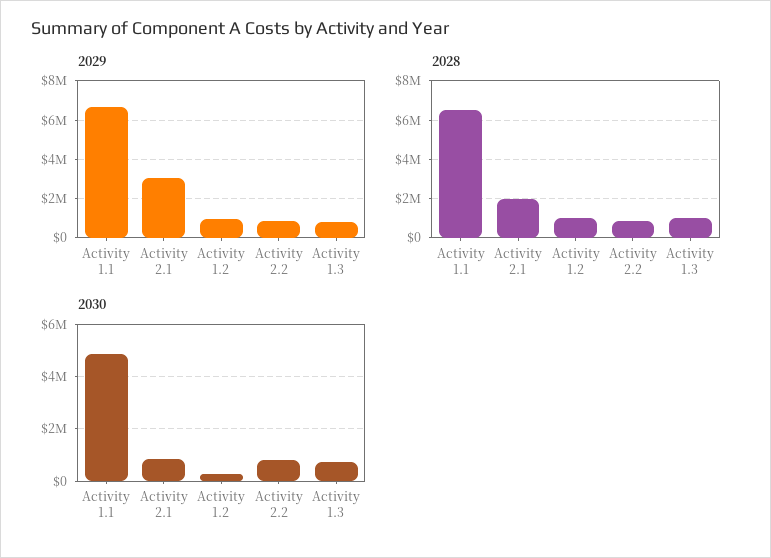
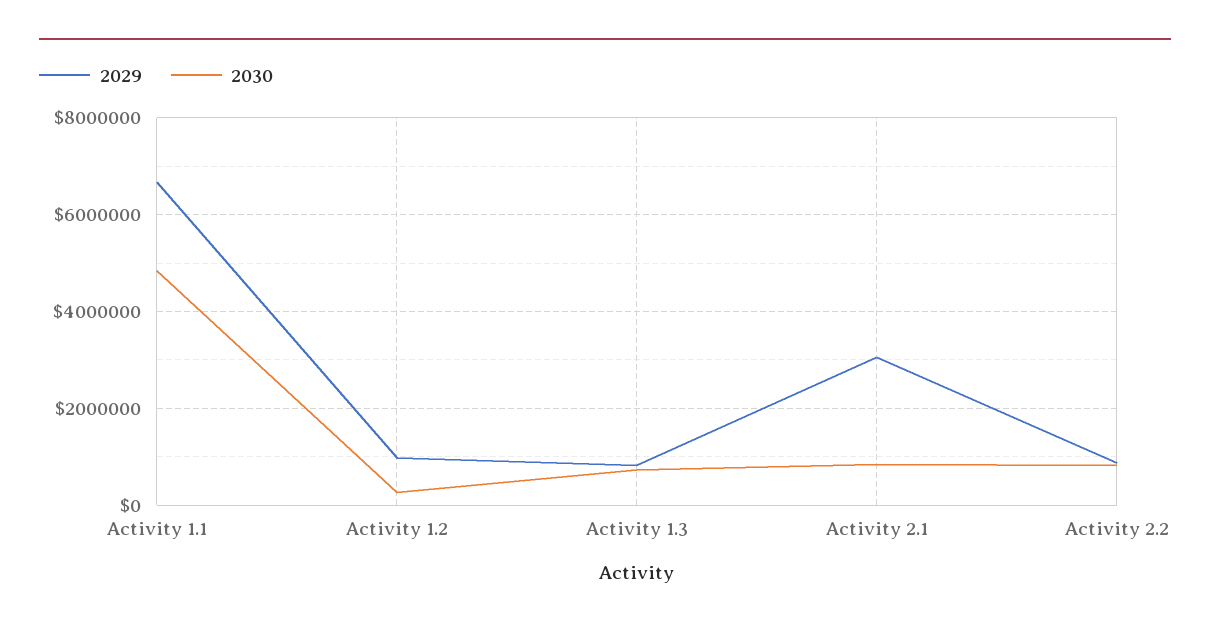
  {
    "2029": {
      "Activity 1.1": 6600000,
      "Activity 2.1": 3000000,
      "Activity 1.2": 1000000,
      "Activity 2.2": 800000,
      "Activity 1.3": 800000
    },
-   "2028": {
-     "Activity 1.1": 6500000,
-     "Activity 2.1": 2000000,
-     "Activity 1.2": 1000000,
-     "Activity 2.2": 1000000,
-     "Activity 1.3": 1000000
-   },
    "2030": {
      "Activity 1.1": 4800000,
      "Activity 2.1": 800000,
      "Activity 1.2": 200000,
      "Activity 2.2": 800000,
      "Activity 1.3": 800000
    }
  }

